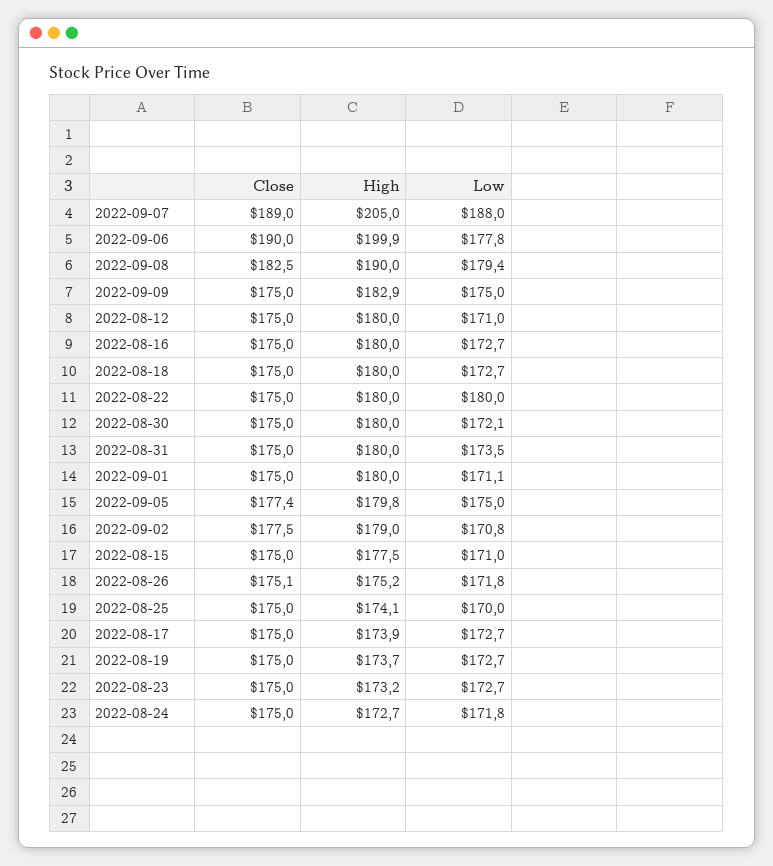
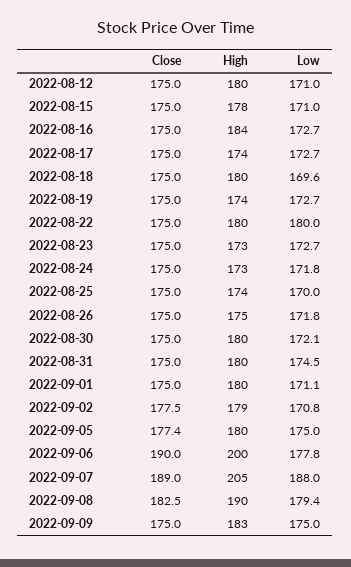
  {
    "Close": {
      "2022-09-07": 189,
      "2022-09-06": 190,
      "2022-09-08": 182.5,
      "2022-09-09": 175,
      "2022-08-12": 175,
      "2022-08-16": 175,
      "2022-08-18": 175,
      "2022-08-22": 175,
      "2022-08-30": 175,
      "2022-08-31": 175,
      "2022-09-01": 175,
      "2022-09-05": 177.4,
      "2022-09-02": 177.5,
      "2022-08-15": 175,
-     "2022-08-26": 175.1,
+     "2022-08-26": 175,
      "2022-08-25": 175,
      "2022-08-17": 175,
      "2022-08-19": 175,
      "2022-08-23": 175,
      "2022-08-24": 175
    },
    "High": {
      "2022-09-07": 205,
      "2022-09-06": 199.9,
      "2022-09-08": 190,
      "2022-09-09": 182.9,
      "2022-08-12": 180,
-     "2022-08-16": 180,
+     "2022-08-16": 184,
      "2022-08-18": 180,
      "2022-08-22": 180,
      "2022-08-30": 180,
      "2022-08-31": 180,
      "2022-09-01": 180,
      "2022-09-05": 179.8,
      "2022-09-02": 179,
      "2022-08-15": 177.5,
      "2022-08-26": 175.2,
      "2022-08-25": 174.1,
      "2022-08-17": 173.9,
      "2022-08-19": 173.7,
      "2022-08-23": 173.2,
      "2022-08-24": 172.7
    },
    "Low": {
      "2022-09-07": 188,
      "2022-09-06": 177.8,
      "2022-09-08": 179.4,
      "2022-09-09": 175,
      "2022-08-12": 171,
      "2022-08-16": 172.7,
-     "2022-08-18": 172.7,
+     "2022-08-18": 169.6,
      "2022-08-22": 180,
      "2022-08-30": 172.1,
-     "2022-08-31": 173.5,
+     "2022-08-31": 174.5,
      "2022-09-01": 171.1,
      "2022-09-05": 175,
      "2022-09-02": 170.8,
      "2022-08-15": 171,
      "2022-08-26": 171.8,
      "2022-08-25": 170,
      "2022-08-17": 172.7,
      "2022-08-19": 172.7,
      "2022-08-23": 172.7,
      "2022-08-24": 171.8
    }
  }

